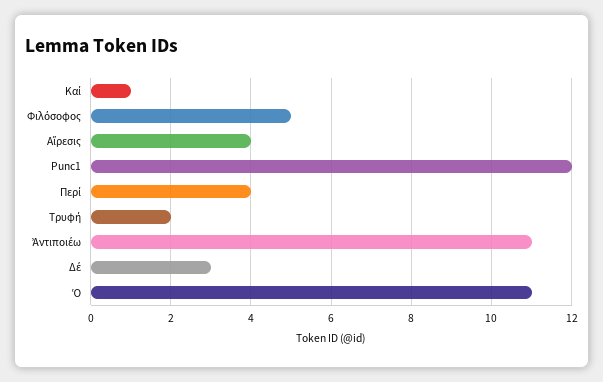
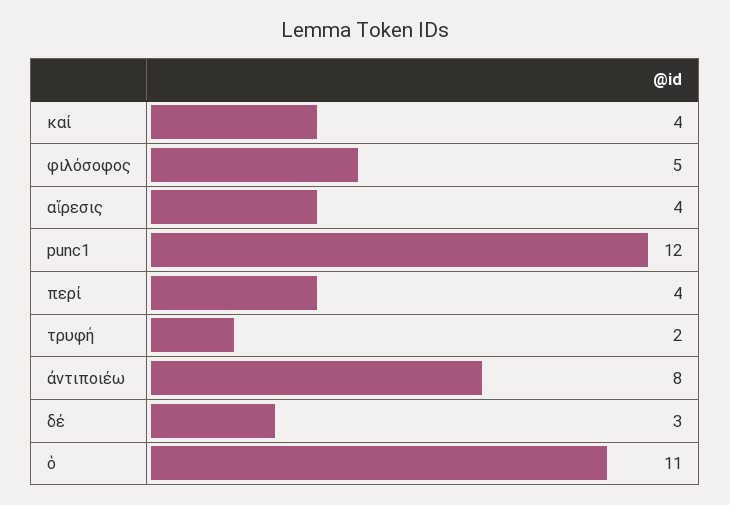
  {
-   "Καί": 1,
+   "Καί": 4,
    "Φιλόσοφος": 5,
    "Αἵρεσις": 4,
    "Punc1": 12,
    "Περί": 4,
    "Τρυφή": 2,
-   "Ἀντιποιέω": 11,
+   "Ἀντιποιέω": 8,
    "Δέ": 3,
    "Ὁ": 11
  }

